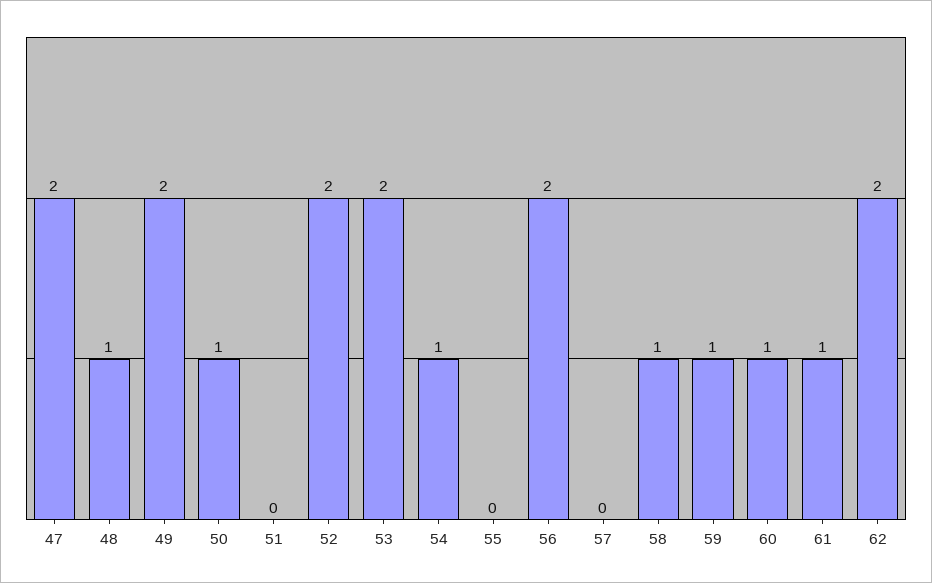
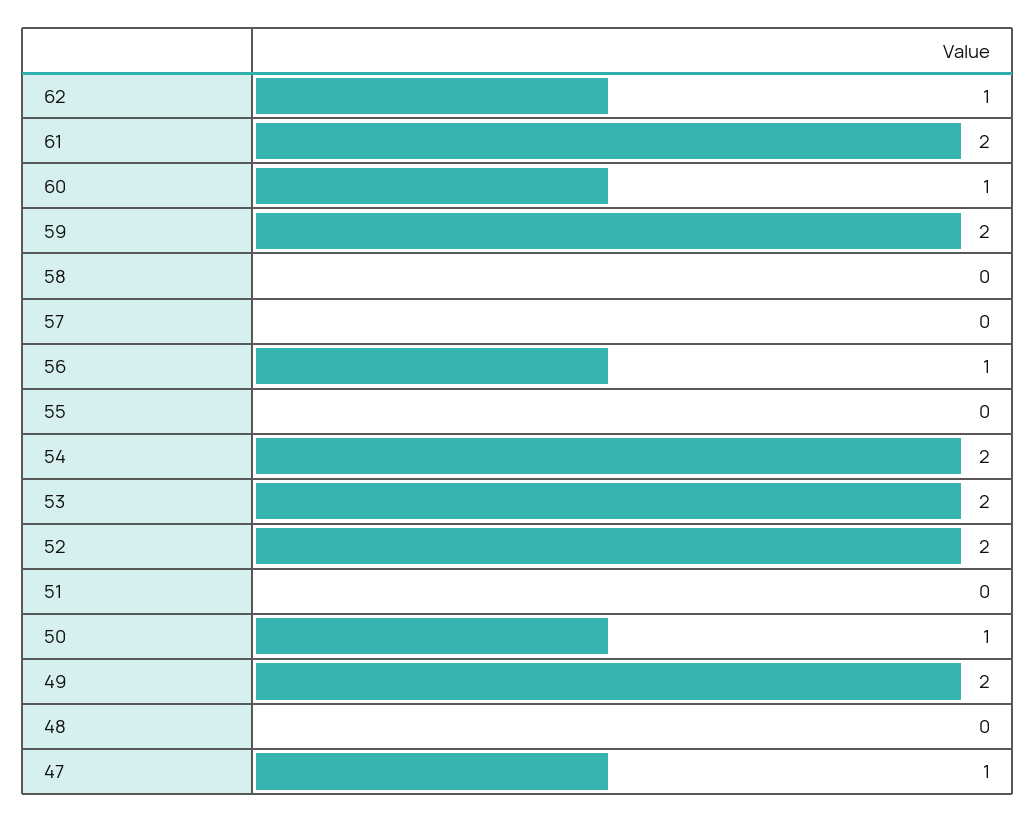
  {
-   "47": 2,
+   "47": 1,
-   "48": 1,
+   "48": 0,
    "49": 2,
    "50": 1,
    "51": 0,
    "52": 2,
    "53": 2,
-   "54": 1,
+   "54": 2,
    "55": 0,
-   "56": 2,
+   "56": 1,
    "57": 0,
-   "58": 1,
+   "58": 0,
-   "59": 1,
+   "59": 2,
    "60": 1,
-   "61": 1,
+   "61": 2,
-   "62": 2
+   "62": 1
  }

